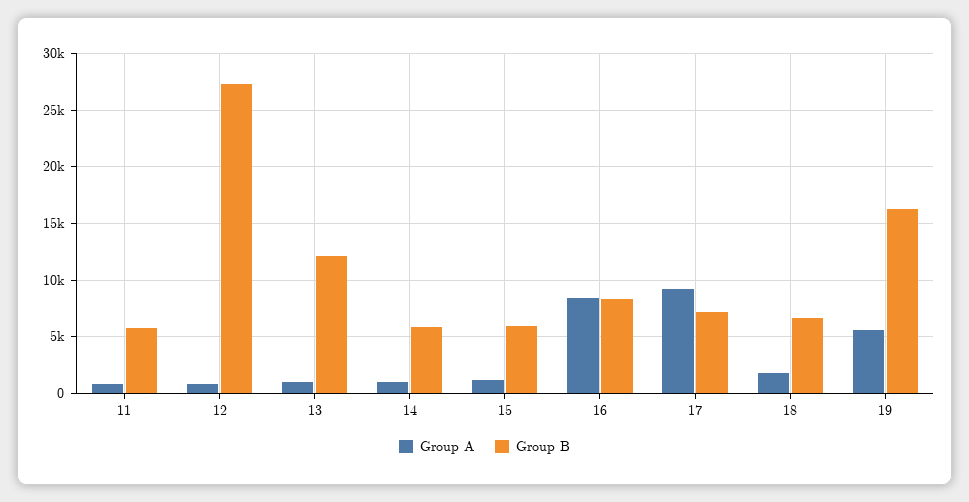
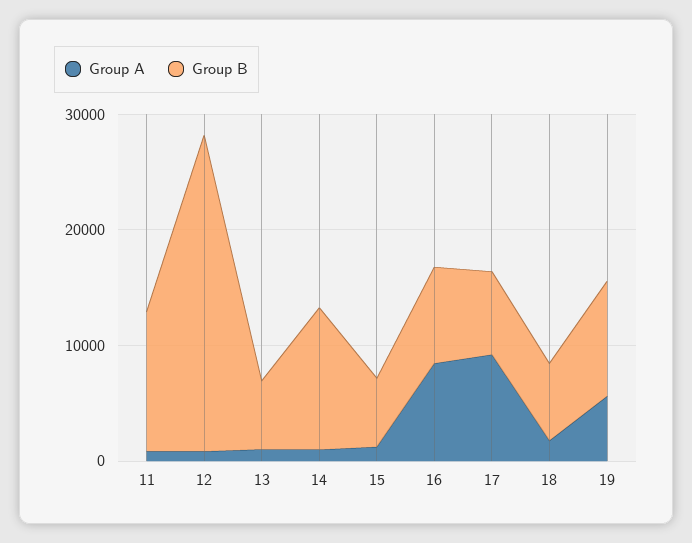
  {
    "Group A": {
      "11": 1000,
      "12": 1000,
      "13": 1000,
      "14": 1000,
      "15": 1000,
      "16": 8000,
      "17": 9000,
      "18": 2000,
      "19": 6000
    },
    "Group B": {
-     "11": 6000,
+     "11": 12000,
      "12": 27000,
-     "13": 12000,
+     "13": 6000,
-     "14": 6000,
+     "14": 12000,
      "15": 6000,
      "16": 8000,
      "17": 7000,
      "18": 7000,
-     "19": 16000
+     "19": 10000
    }
  }

